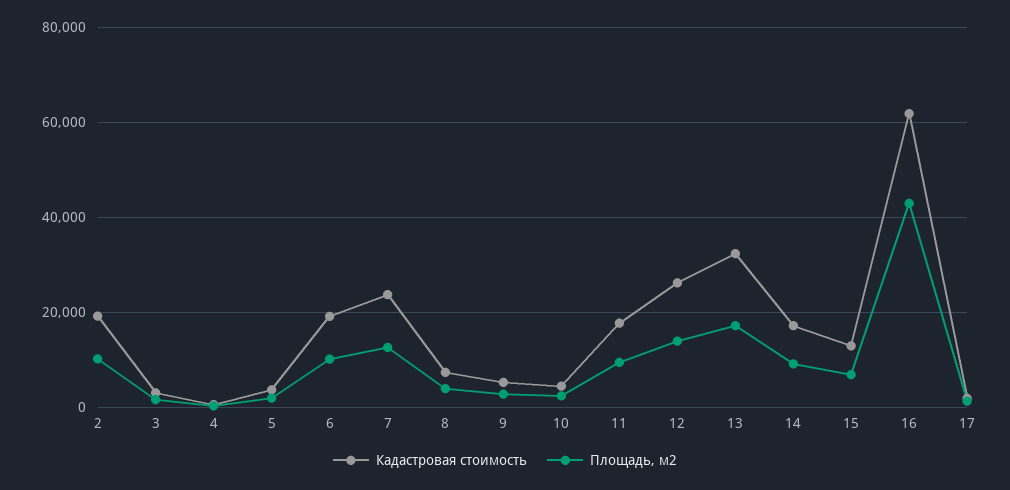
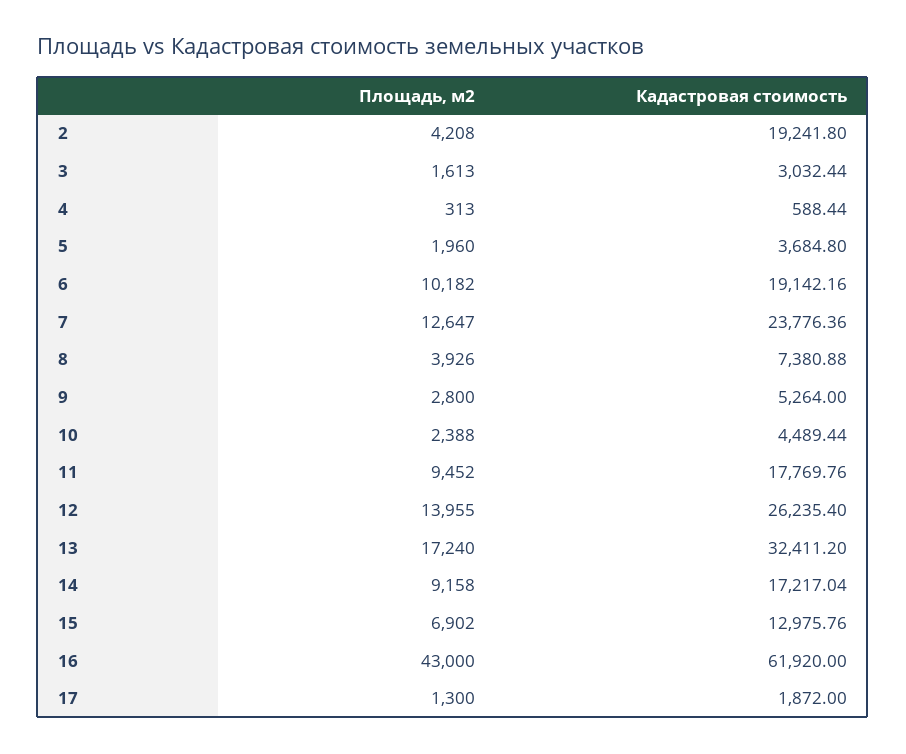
  {
    "Кадастровая стоимость": {
      "2": 19241.8,
      "3": 3032.44,
      "4": 588.44,
      "5": 3684.8,
      "6": 19142.16,
      "7": 23776.36,
      "8": 7380.88,
      "9": 5264,
      "10": 4489.44,
      "11": 17769.76,
      "12": 26235.4,
      "13": 32411.2,
      "14": 17217.04,
      "15": 12975.76,
      "16": 61920,
      "17": 1872
    },
    "Площадь, м2": {
-     "2": 10000,
+     "2": 4208,
      "3": 1613,
      "4": 313,
      "5": 1960,
      "6": 10182,
      "7": 12647,
      "8": 3926,
      "9": 2800,
      "10": 2388,
      "11": 9452,
      "12": 13955,
      "13": 17240,
      "14": 9158,
      "15": 6902,
      "16": 43000,
      "17": 1300
    }
  }

